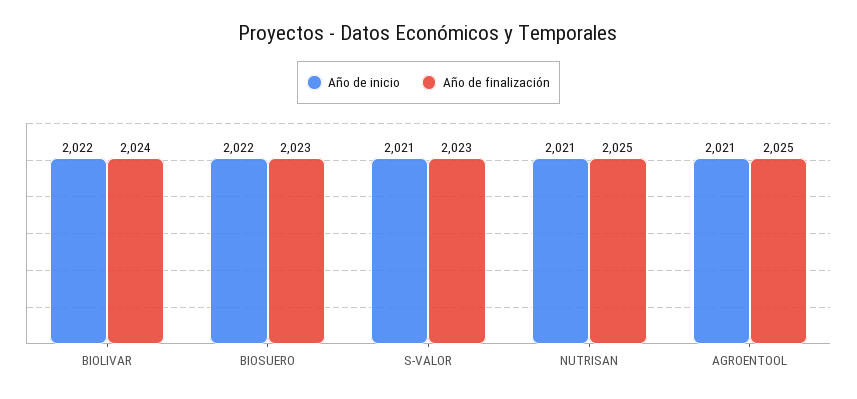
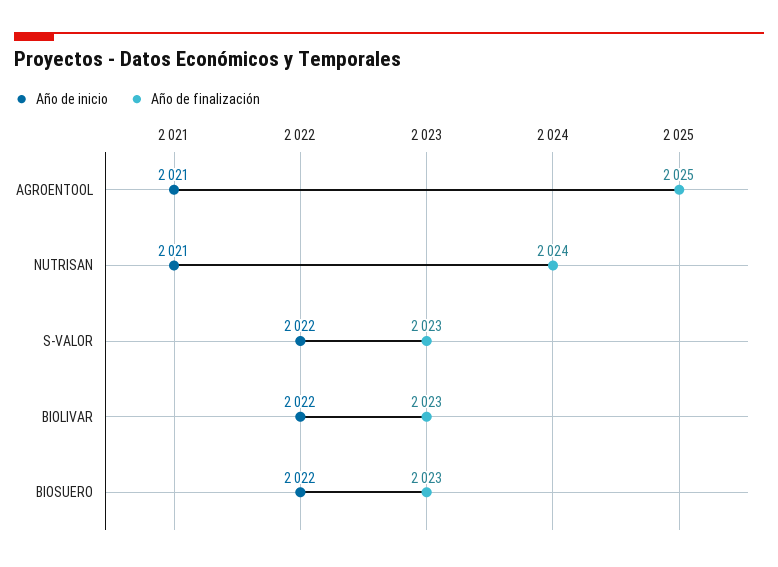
  {
    "Año de inicio": {
      "BIOLIVAR": 2022,
      "BIOSUERO": 2022,
-     "S-VALOR": 2021,
+     "S-VALOR": 2022,
      "NUTRISAN": 2021,
      "AGROENTOOL": 2021
    },
    "Año de finalización": {
-     "BIOLIVAR": 2024,
+     "BIOLIVAR": 2023,
      "BIOSUERO": 2023,
      "S-VALOR": 2023,
-     "NUTRISAN": 2025,
+     "NUTRISAN": 2024,
      "AGROENTOOL": 2025
    }
  }

